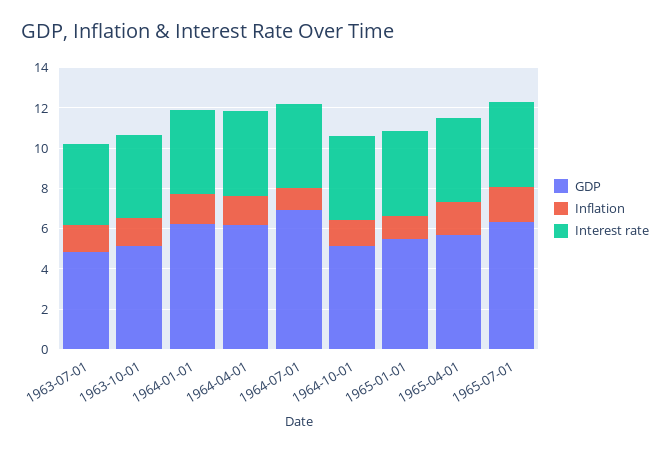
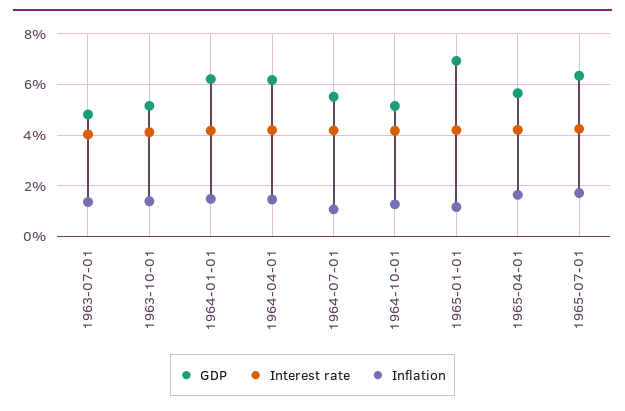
  {
    "GDP": {
      "1963-07-01": 4.75,
      "1963-10-01": 5.25,
      "1964-01-01": 6.25,
      "1964-04-01": 6.25,
-     "1964-07-01": 7,
+     "1964-07-01": 5.5,
      "1964-10-01": 5.25,
-     "1965-01-01": 5.5,
+     "1965-01-01": 7,
      "1965-04-01": 5.75,
      "1965-07-01": 6.25
    },
    "Inflation": {
      "1963-07-01": 1.25,
      "1963-10-01": 1.5,
      "1964-01-01": 1.5,
      "1964-04-01": 1.5,
      "1964-07-01": 1,
      "1964-10-01": 1.25,
      "1965-01-01": 1.25,
      "1965-04-01": 1.75,
      "1965-07-01": 1.75
    },
    "Interest rate": {
      "1963-07-01": 4,
      "1963-10-01": 4,
      "1964-01-01": 4.25,
      "1964-04-01": 4.25,
      "1964-07-01": 4.25,
      "1964-10-01": 4.25,
      "1965-01-01": 4.25,
      "1965-04-01": 4.25,
      "1965-07-01": 4.25
    }
  }

